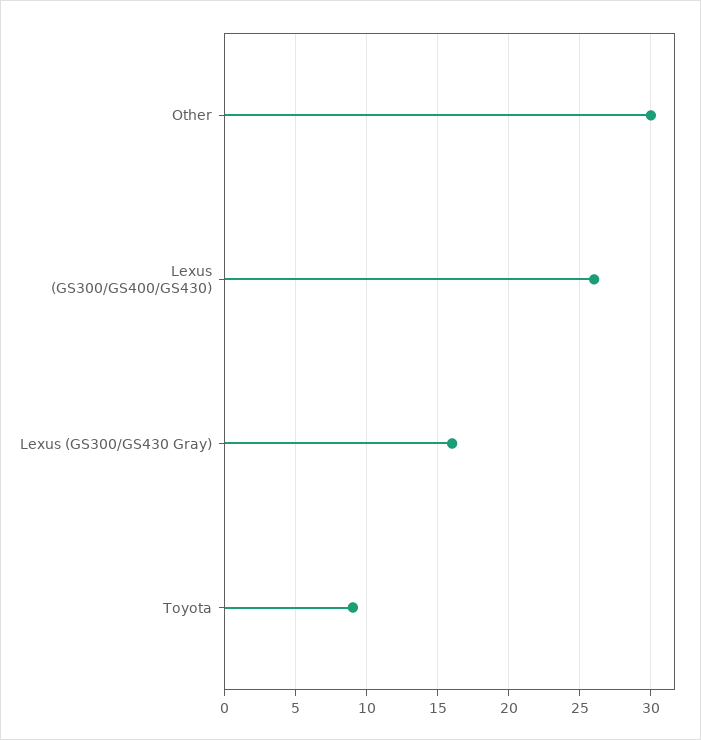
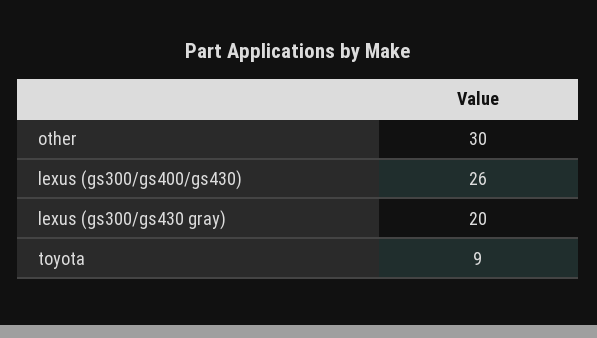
  {
    "Other": 30,
    "Lexus (GS300/GS400/GS430)": 26,
-   "Lexus (GS300/GS430 Gray)": 16,
+   "Lexus (GS300/GS430 Gray)": 20,
    "Toyota": 9
  }

